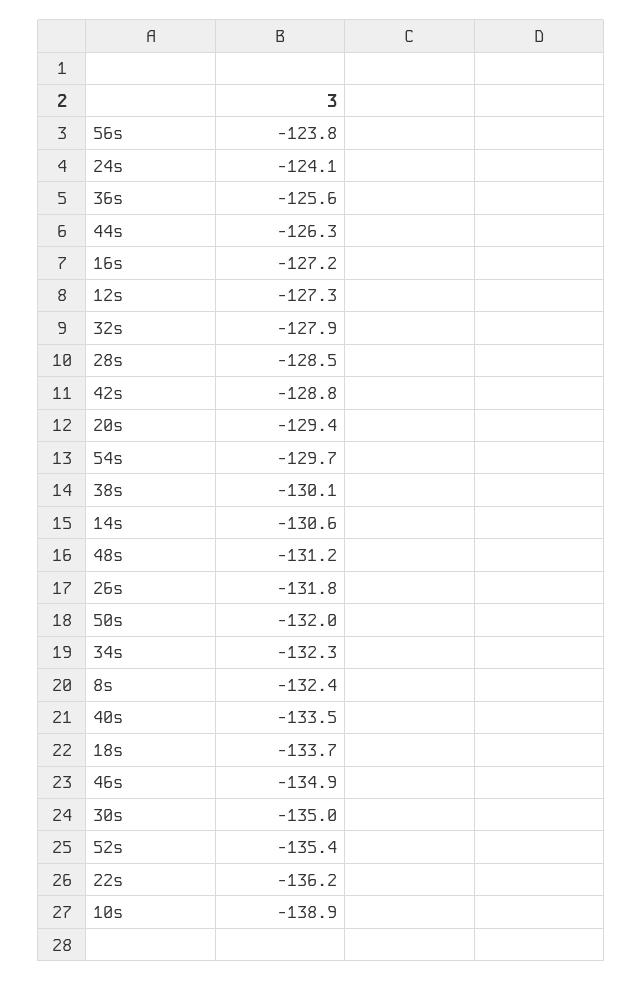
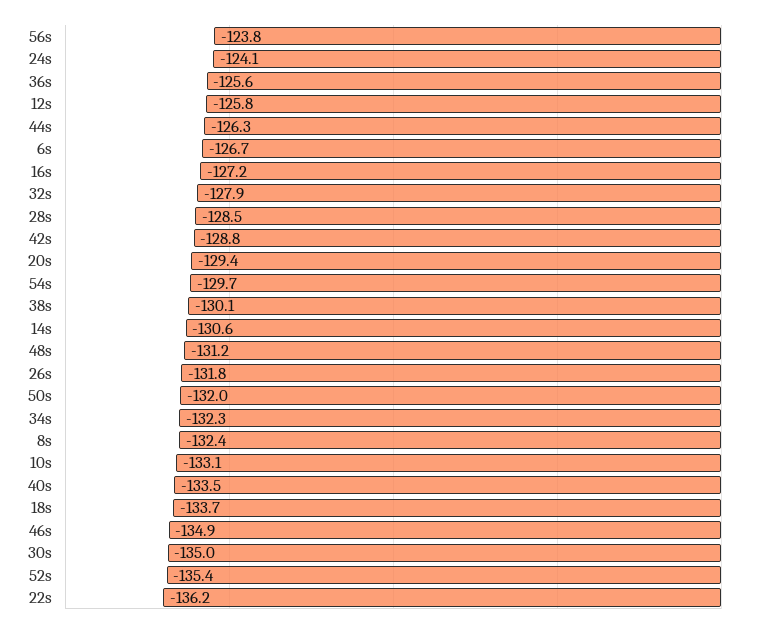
  {
    "56s": -123.8,
    "24s": -124.1,
    "36s": -125.6,
    "44s": -126.3,
    "16s": -127.2,
-   "12s": -127.3,
+   "12s": -125.8,
    "32s": -127.9,
    "28s": -128.5,
    "42s": -128.8,
    "20s": -129.4,
    "54s": -129.7,
    "38s": -130.1,
    "14s": -130.6,
    "48s": -131.2,
    "26s": -131.8,
    "50s": -132,
    "34s": -132.3,
    "8s": -132.4,
    "40s": -133.5,
    "18s": -133.7,
    "46s": -134.9,
    "30s": -135,
    "52s": -135.4,
    "22s": -136.2,
-   "10s": -138.9
+   "10s": -133.1,
+   "6s": -126.7
  }

